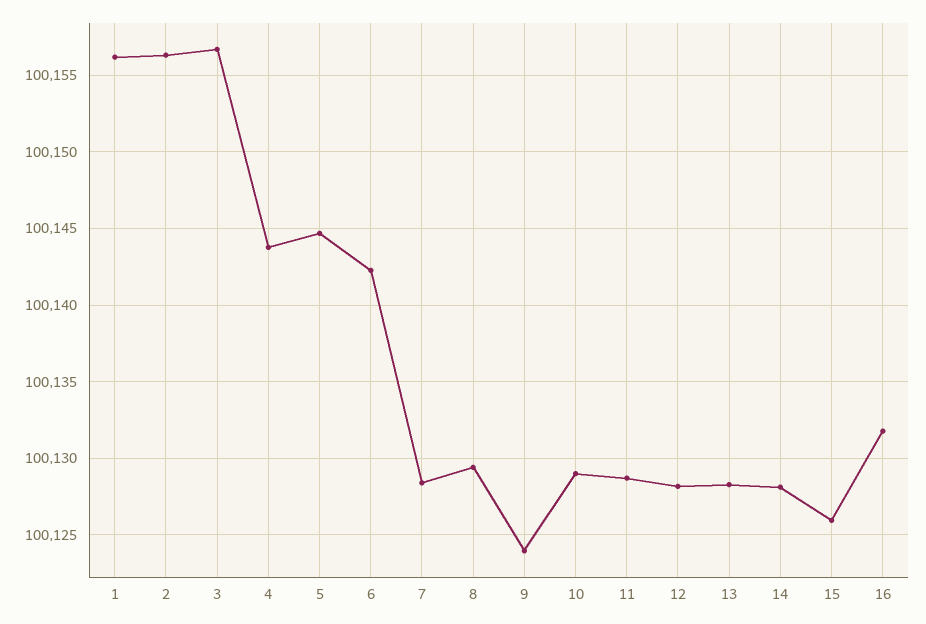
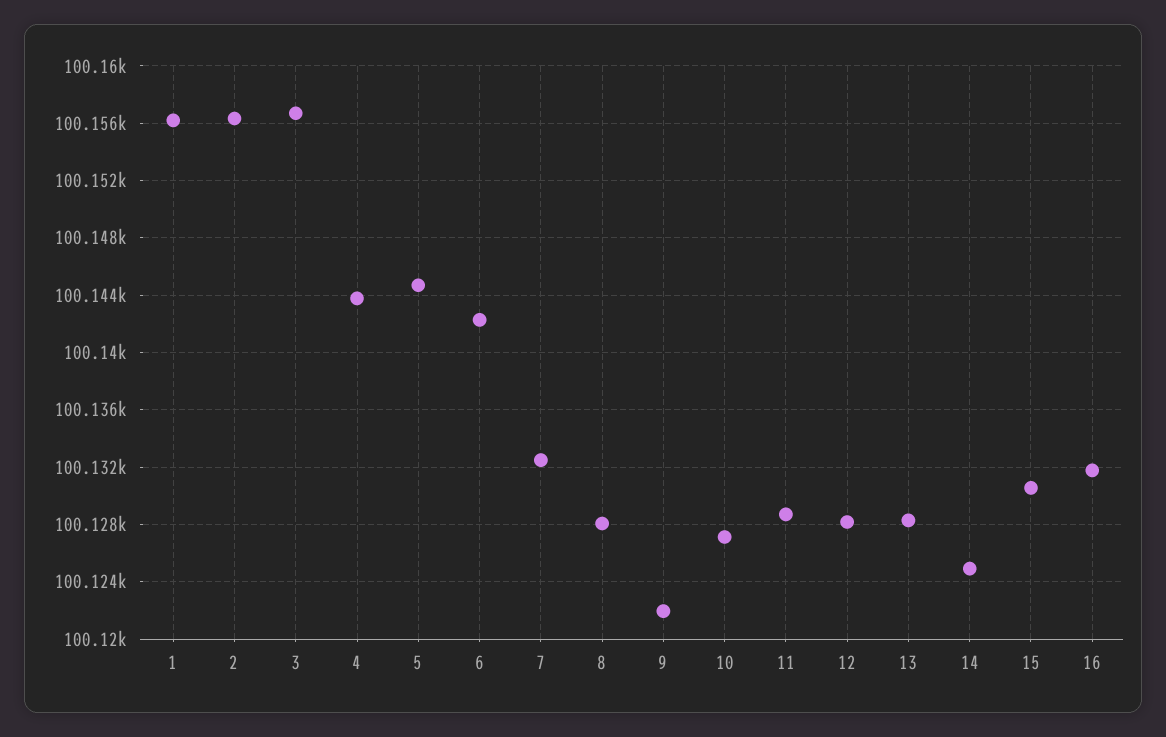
  {
    "1": 100156,
    "2": 100156.5,
    "3": 100156.5,
    "4": 100144,
    "5": 100144.5,
    "6": 100142.5,
-   "7": 100128.5,
+   "7": 100132.5,
-   "8": 100129.5,
+   "8": 100128,
-   "9": 100124,
+   "9": 100122,
-   "10": 100129,
+   "10": 100127,
    "11": 100128.5,
    "12": 100128,
    "13": 100128.5,
-   "14": 100128,
+   "14": 100125,
-   "15": 100126,
+   "15": 100130.5,
    "16": 100132
  }

